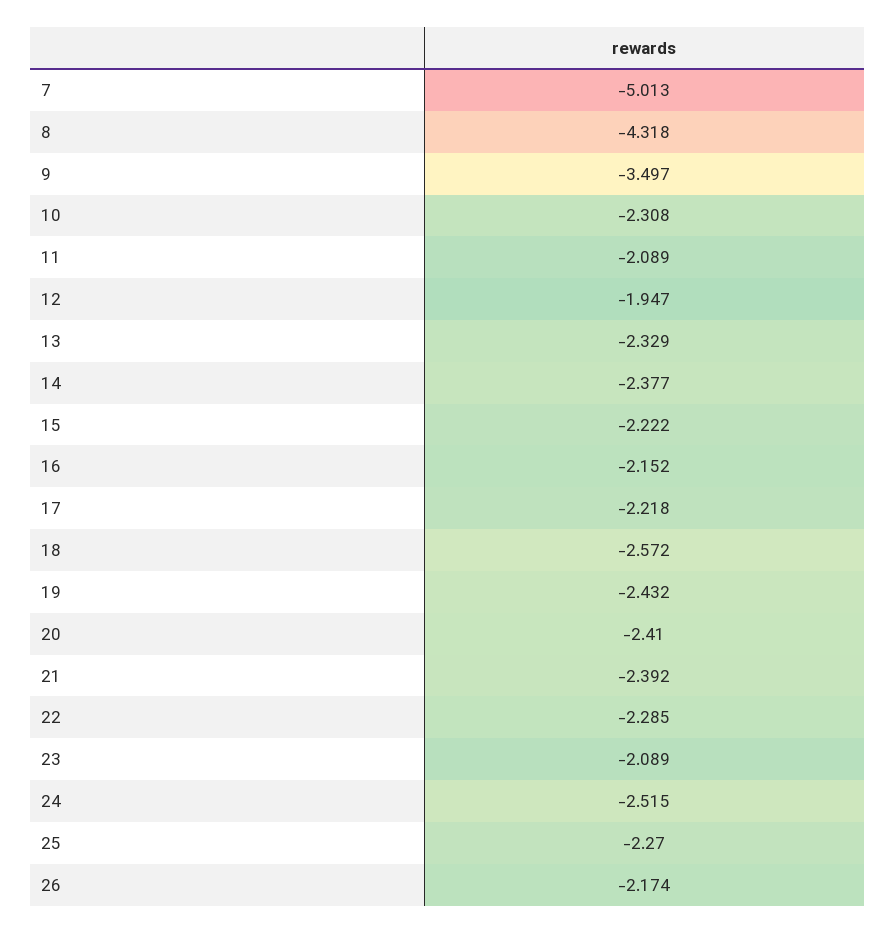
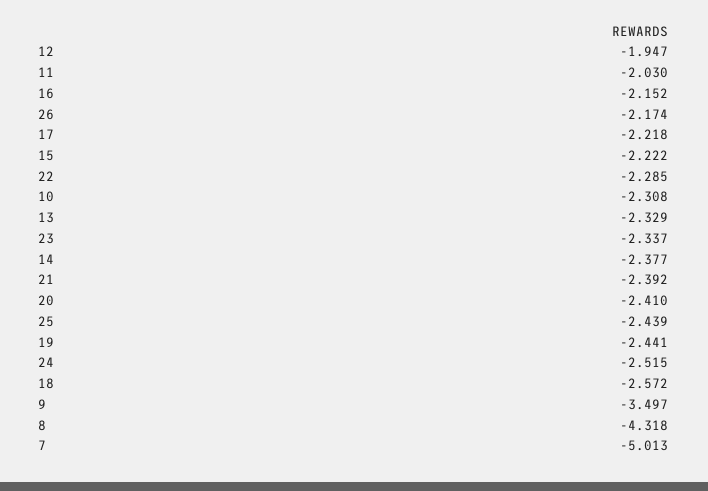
  {
    "7": -5.013,
    "8": -4.318,
    "9": -3.497,
    "10": -2.308,
-   "11": -2.089,
+   "11": -2.03,
    "12": -1.947,
    "13": -2.329,
    "14": -2.377,
    "15": -2.222,
    "16": -2.152,
    "17": -2.218,
    "18": -2.572,
-   "19": -2.432,
+   "19": -2.441,
    "20": -2.41,
    "21": -2.392,
    "22": -2.285,
-   "23": -2.089,
+   "23": -2.337,
    "24": -2.515,
-   "25": -2.27,
+   "25": -2.439,
    "26": -2.174
  }

